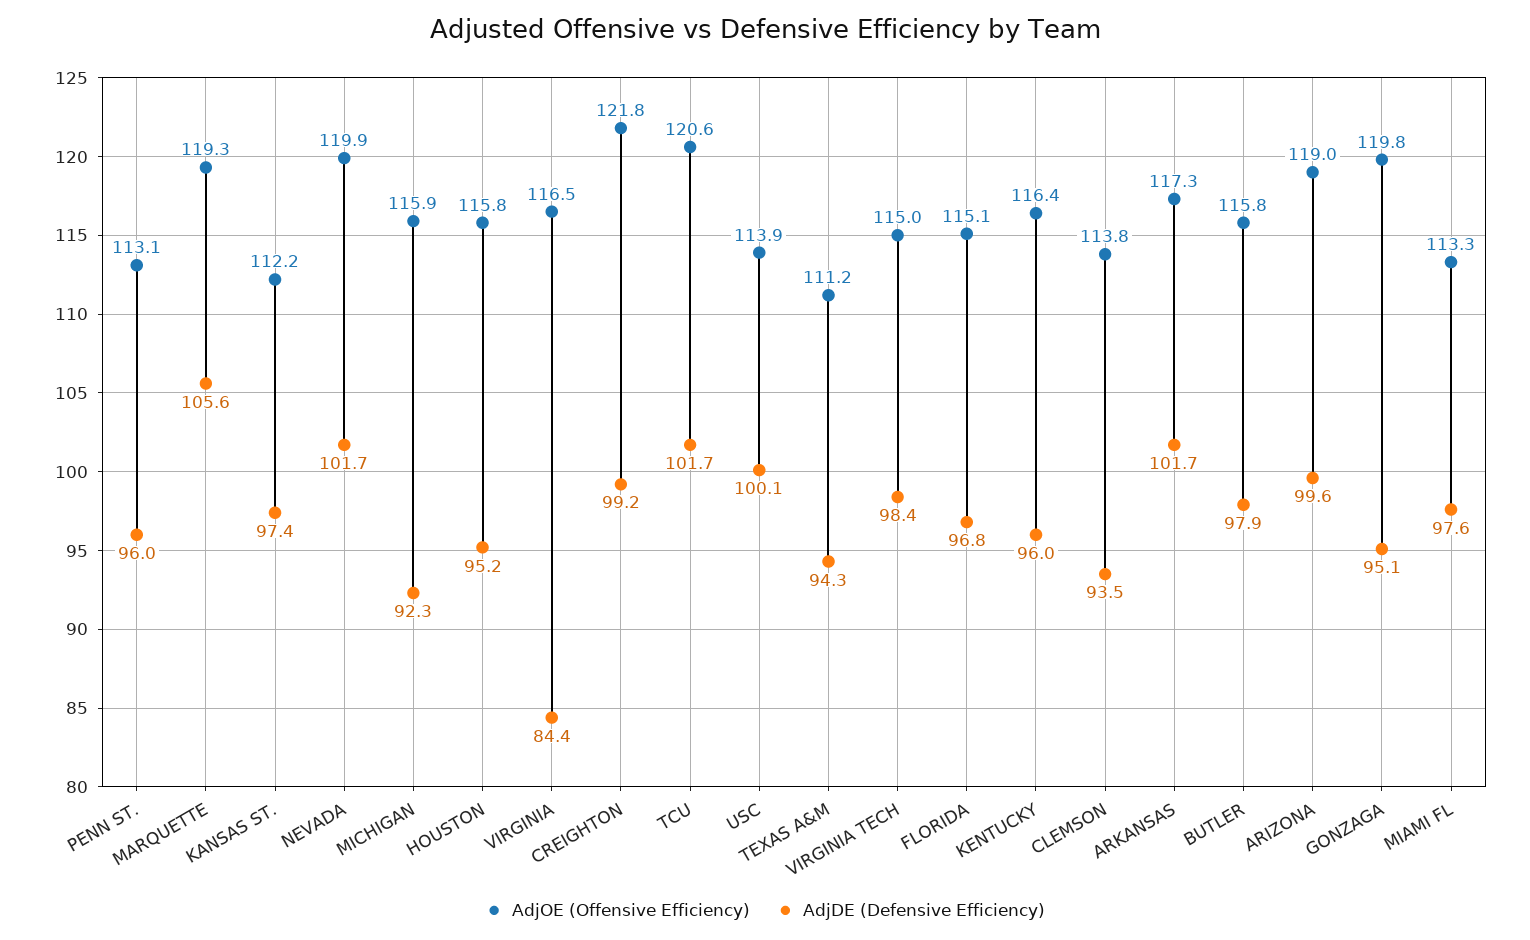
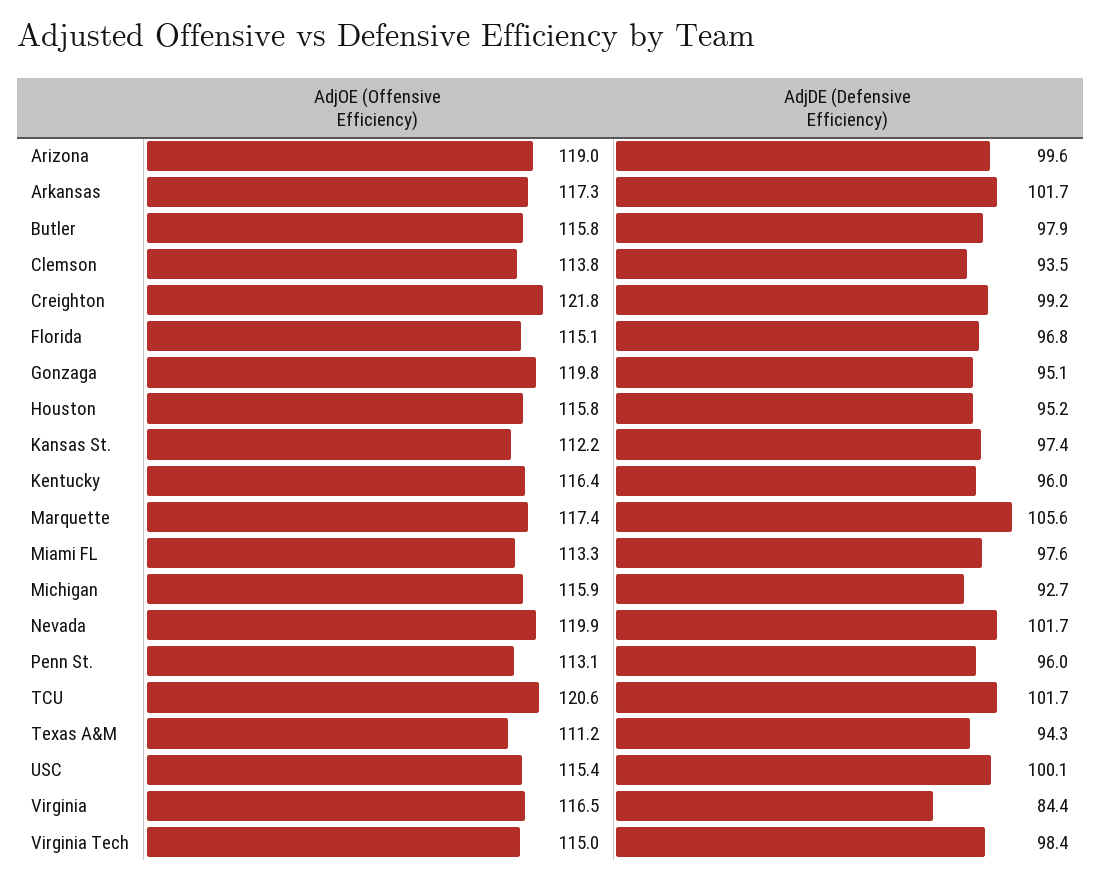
  {
    "AdjOE (Offensive Efficiency)": {
      "PENN ST.": 113.1,
-     "MARQUETTE": 119.3,
+     "MARQUETTE": 117.4,
      "KANSAS ST.": 112.2,
      "NEVADA": 119.9,
      "MICHIGAN": 115.9,
      "HOUSTON": 115.8,
      "VIRGINIA": 116.5,
      "CREIGHTON": 121.8,
      "TCU": 120.6,
-     "USC": 113.9,
+     "USC": 115.4,
      "TEXAS A&M": 111.2,
      "VIRGINIA TECH": 115,
      "FLORIDA": 115.1,
      "KENTUCKY": 116.4,
      "CLEMSON": 113.8,
      "ARKANSAS": 117.3,
      "BUTLER": 115.8,
      "ARIZONA": 119,
      "GONZAGA": 119.8,
      "MIAMI FL": 113.3
    },
    "AdjDE (Defensive Efficiency)": {
      "PENN ST.": 96,
      "MARQUETTE": 105.6,
      "KANSAS ST.": 97.4,
      "NEVADA": 101.7,
-     "MICHIGAN": 92.3,
+     "MICHIGAN": 92.7,
      "HOUSTON": 95.2,
      "VIRGINIA": 84.4,
      "CREIGHTON": 99.2,
      "TCU": 101.7,
      "USC": 100.1,
      "TEXAS A&M": 94.3,
      "VIRGINIA TECH": 98.4,
      "FLORIDA": 96.8,
      "KENTUCKY": 96,
      "CLEMSON": 93.5,
      "ARKANSAS": 101.7,
      "BUTLER": 97.9,
      "ARIZONA": 99.6,
      "GONZAGA": 95.1,
      "MIAMI FL": 97.6
    }
  }

